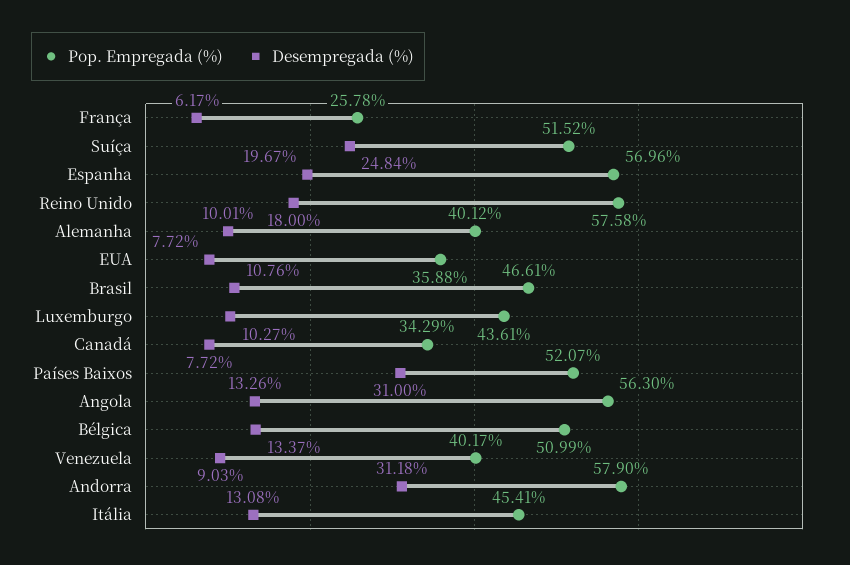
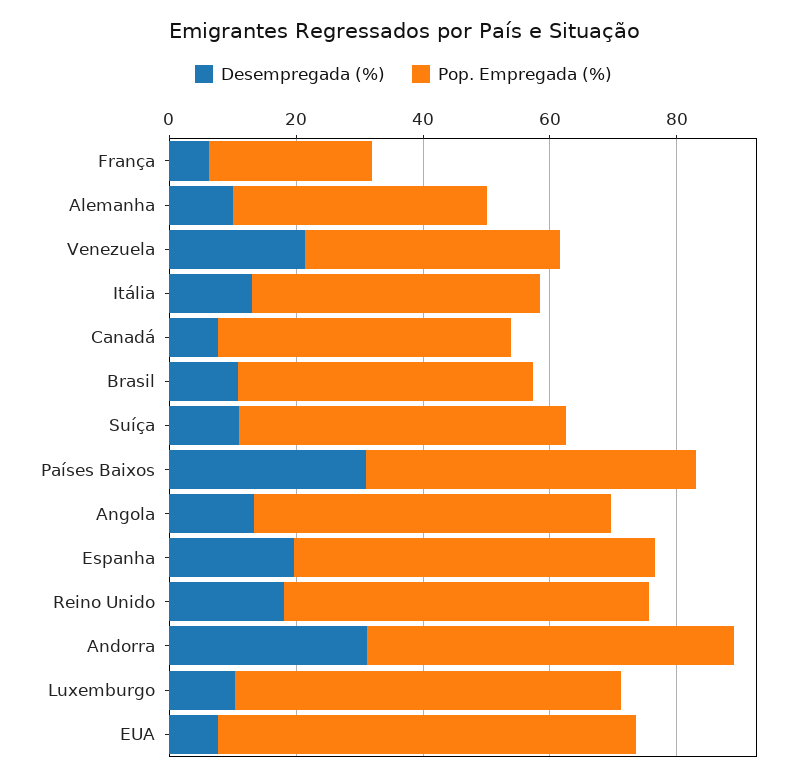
  {
    "Pop. Empregada (%)": {
      "França": 25.78,
      "Suíça": 51.52,
      "Espanha": 56.96,
      "Reino Unido": 57.58,
      "Alemanha": 40.12,
-     "EUA": 35.88,
+     "EUA": 65,
      "Brasil": 46.61,
-     "Luxemburgo": 43.61,
+     "Luxemburgo": 60,
-     "Canadá": 34.29,
+     "Canadá": 45,
      "Países Baixos": 52.07,
      "Angola": 56.3,
-     "Bélgica": 50.99,
      "Venezuela": 40.17,
      "Andorra": 57.9,
      "Itália": 45.41
    },
    "Desempregada (%)": {
      "França": 6.17,
-     "Suíça": 24.84,
+     "Suíça": 10,
      "Espanha": 19.67,
      "Reino Unido": 18,
      "Alemanha": 10.01,
      "EUA": 7.72,
      "Brasil": 10.76,
      "Luxemburgo": 10.27,
      "Canadá": 7.72,
      "Países Baixos": 31,
      "Angola": 13.26,
-     "Bélgica": 13.37,
-     "Venezuela": 9.03,
+     "Venezuela": 20,
      "Andorra": 31.18,
      "Itália": 13.08
    }
  }

